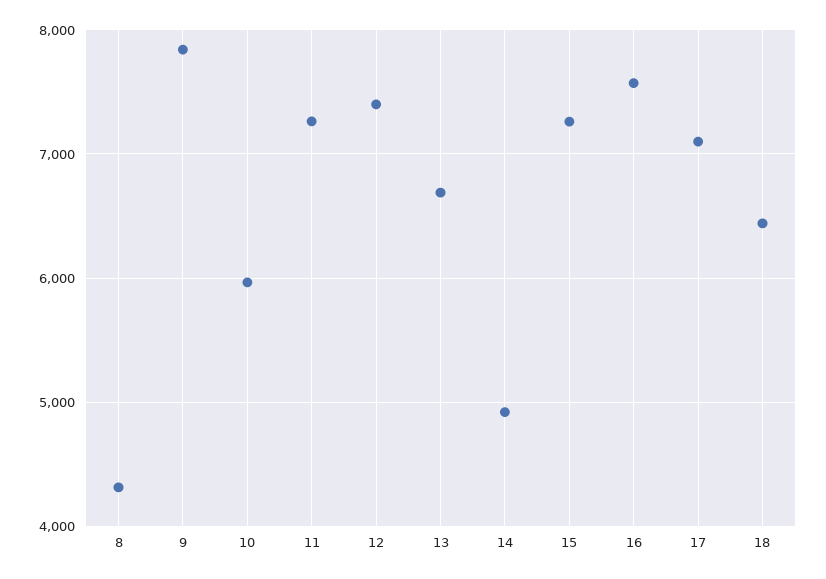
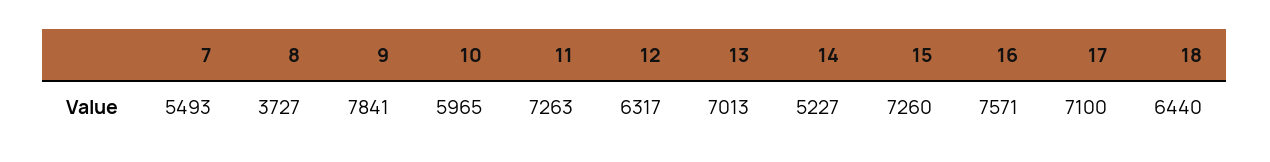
  {
-   "8": 4300,
+   "8": 3727,
    "9": 7841,
    "10": 5965,
    "11": 7263,
-   "12": 7400,
+   "12": 6317,
-   "13": 6700,
+   "13": 7013,
-   "14": 4900,
+   "14": 5227,
    "15": 7260,
    "16": 7571,
    "17": 7100,
-   "18": 6440
+   "18": 6440,
+   "7": 5493
  }

